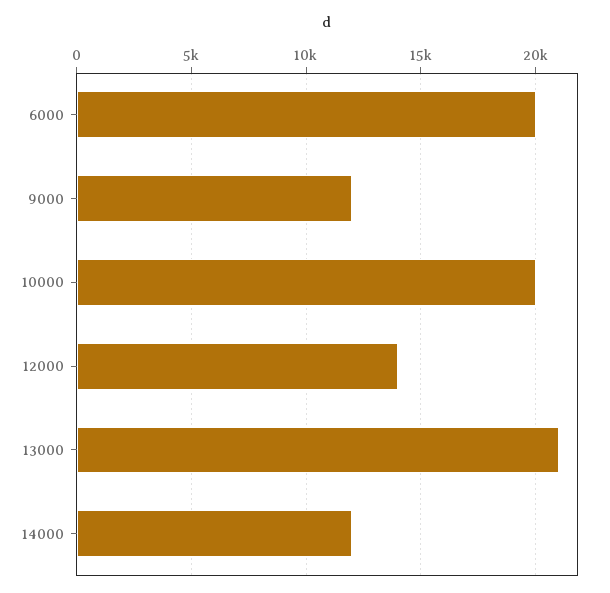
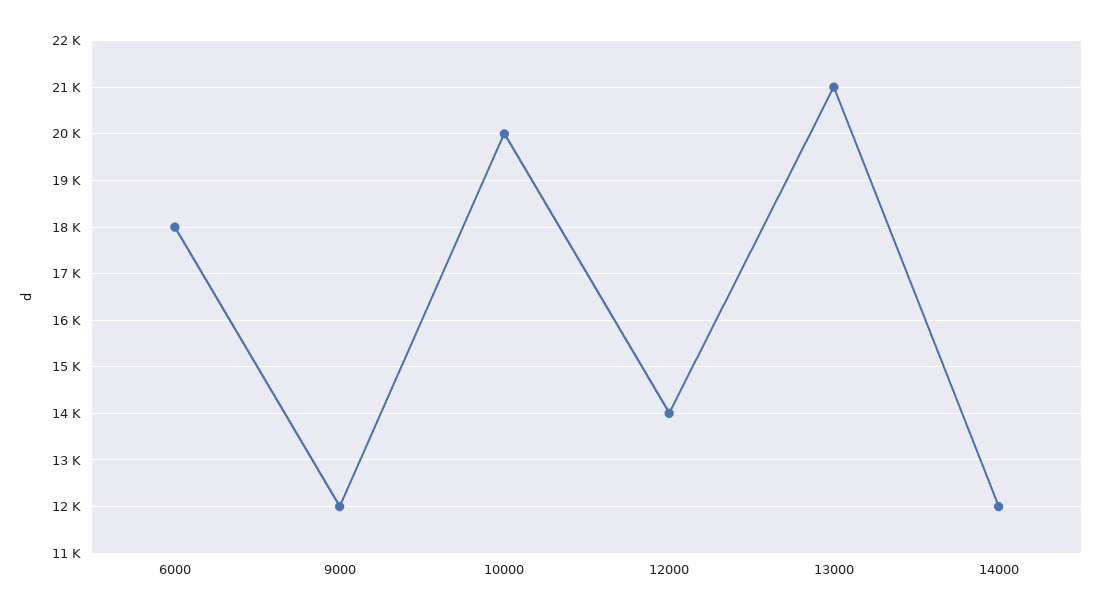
  {
-   "6000": 20000,
+   "6000": 18000,
    "9000": 12000,
    "10000": 20000,
    "12000": 14000,
    "13000": 21000,
    "14000": 12000
  }

